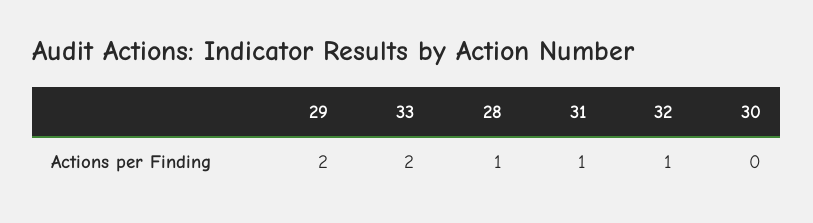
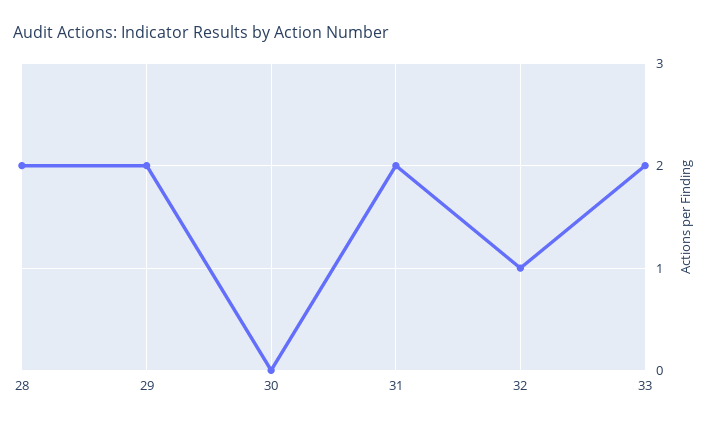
  {
    "29": 2,
    "33": 2,
-   "28": 1,
+   "28": 2,
-   "31": 1,
+   "31": 2,
    "32": 1,
    "30": 0
  }

